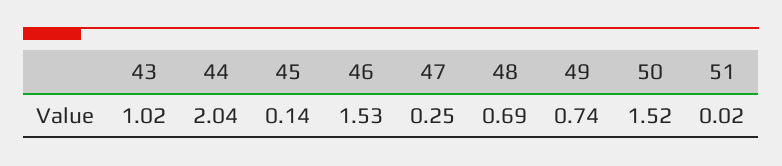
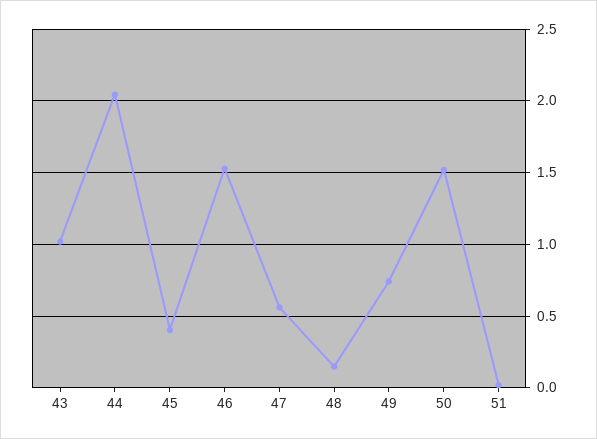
  {
    "43": 1.02,
    "44": 2.04,
-   "45": 0.14,
+   "45": 0.4,
    "46": 1.53,
-   "47": 0.25,
+   "47": 0.55,
-   "48": 0.69,
+   "48": 0.15,
    "49": 0.74,
    "50": 1.52,
    "51": 0.02
  }

